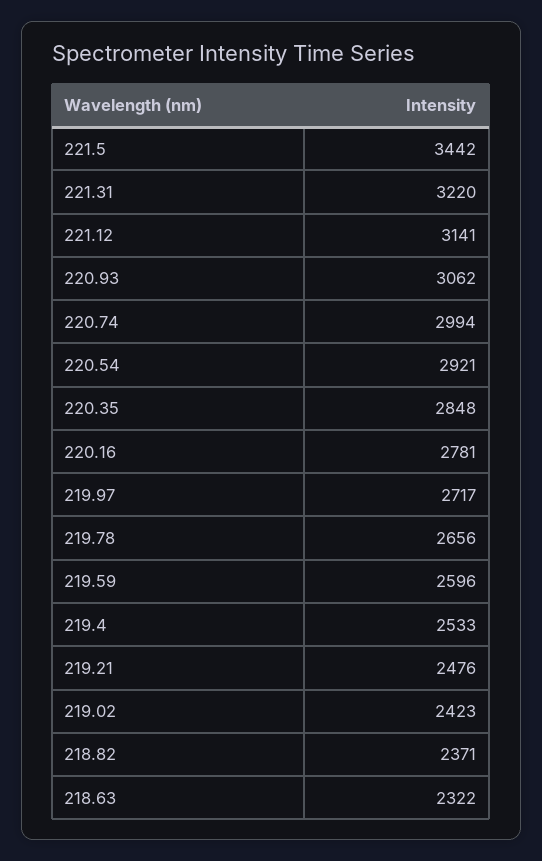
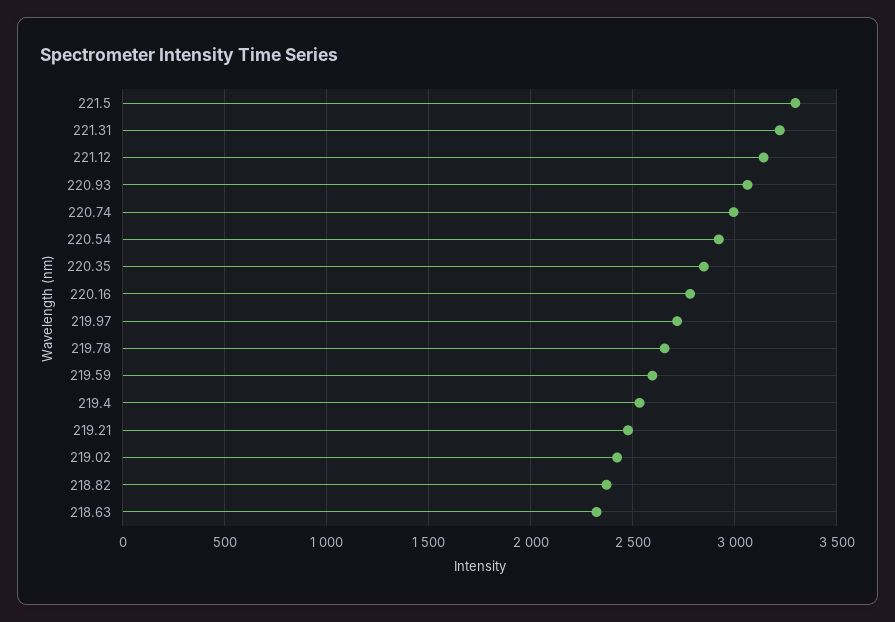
  {
-   "221.5": 3442,
+   "221.5": 3300,
    "221.31": 3220,
    "221.12": 3141,
    "220.93": 3062,
    "220.74": 2994,
    "220.54": 2921,
    "220.35": 2848,
    "220.16": 2781,
    "219.97": 2717,
    "219.78": 2656,
    "219.59": 2596,
    "219.4": 2533,
    "219.21": 2476,
    "219.02": 2423,
    "218.82": 2371,
    "218.63": 2322
  }

